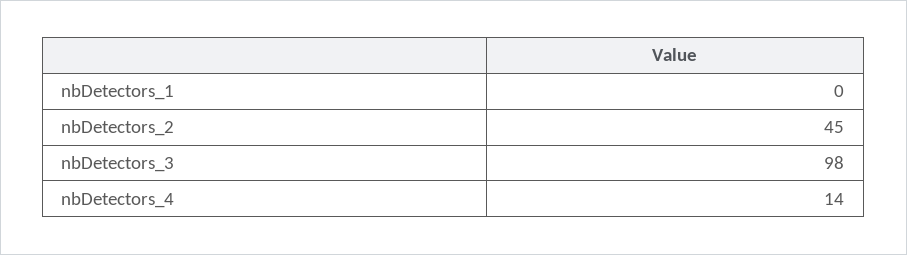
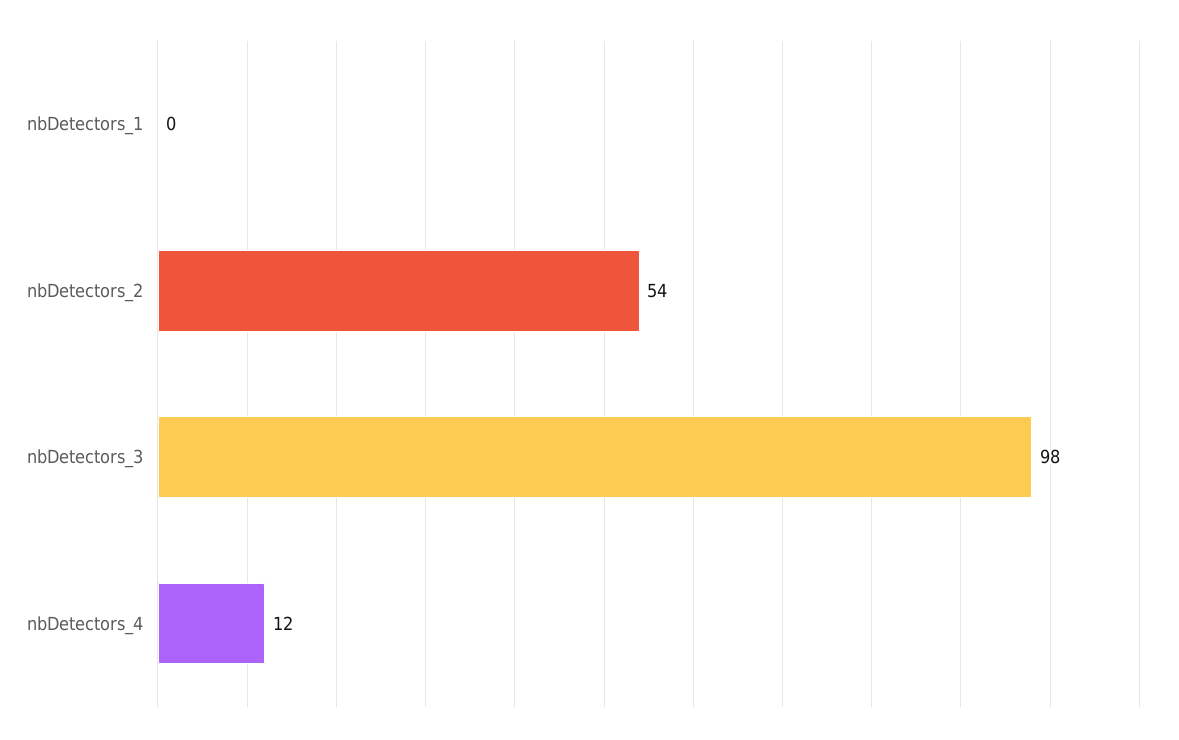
  {
    "nbDetectors_1": 0,
-   "nbDetectors_2": 45,
+   "nbDetectors_2": 54,
    "nbDetectors_3": 98,
-   "nbDetectors_4": 14
+   "nbDetectors_4": 12
  }

